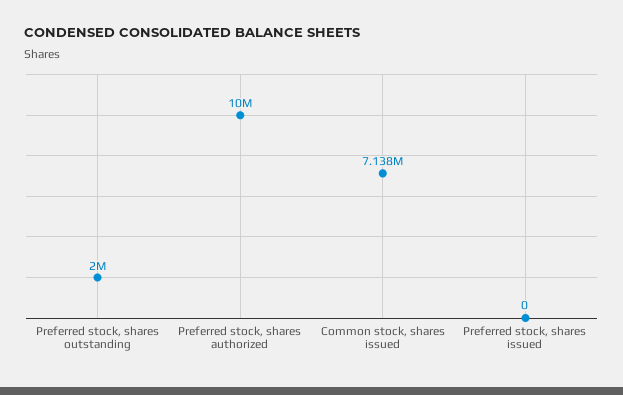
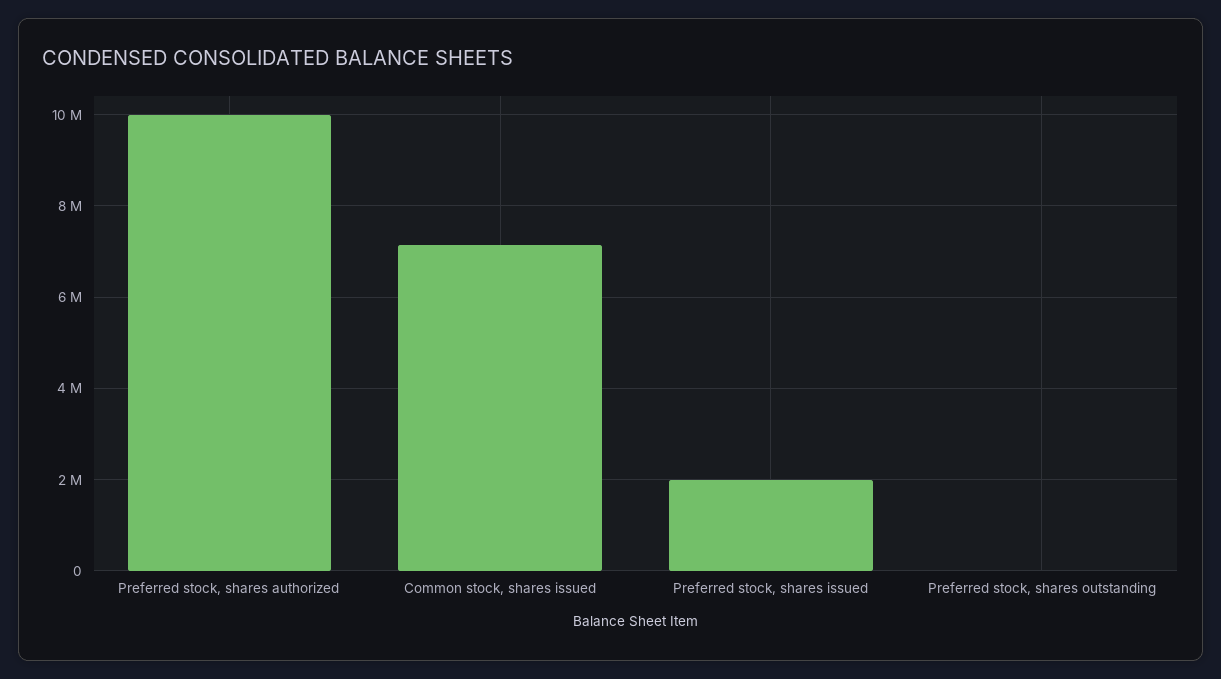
  {
-   "Preferred stock, shares outstanding": 2000000,
+   "Preferred stock, shares outstanding": 0,
    "Preferred stock, shares authorized": 10000000,
    "Common stock, shares issued": 7138000,
-   "Preferred stock, shares issued": 0
+   "Preferred stock, shares issued": 2000000
  }

